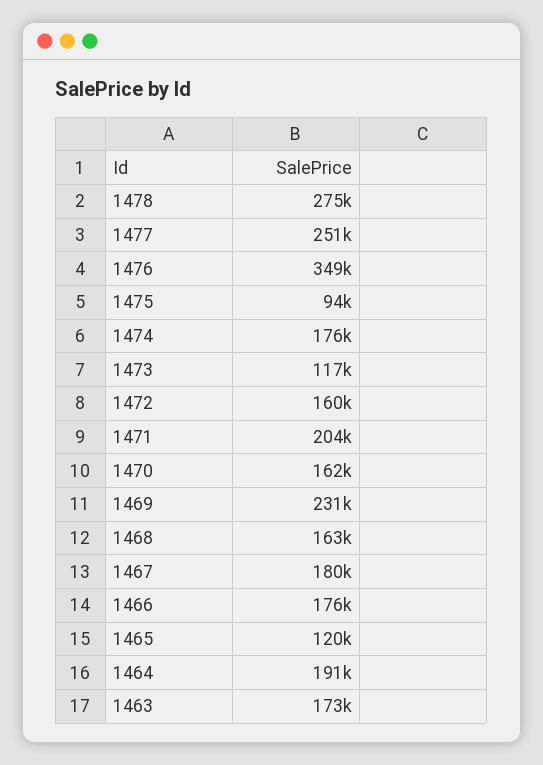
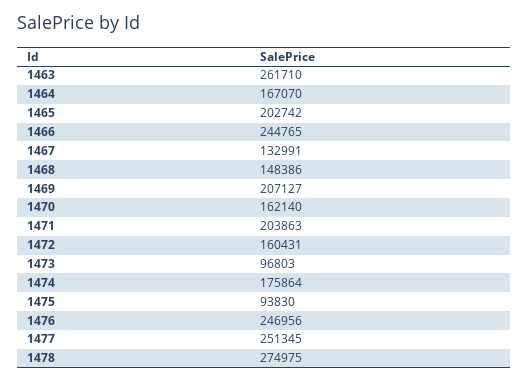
  {
    "1478": 274975,
    "1477": 251345,
-   "1476": 349000,
+   "1476": 246956,
    "1475": 93830,
    "1474": 175864,
-   "1473": 117000,
+   "1473": 96803,
    "1472": 160431,
    "1471": 203863,
    "1470": 162140,
-   "1469": 231000,
+   "1469": 207127,
-   "1468": 163000,
+   "1468": 148386,
-   "1467": 180000,
+   "1467": 132991,
-   "1466": 176000,
+   "1466": 244765,
-   "1465": 120000,
+   "1465": 202742,
-   "1464": 191000,
+   "1464": 167070,
-   "1463": 173000
+   "1463": 261710
  }

